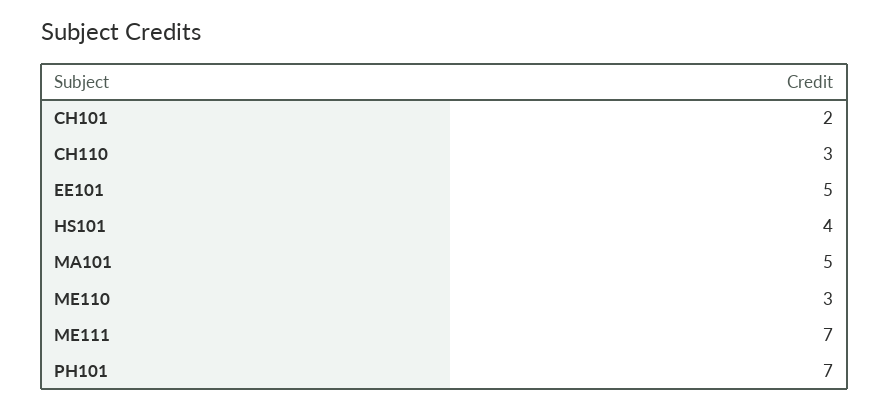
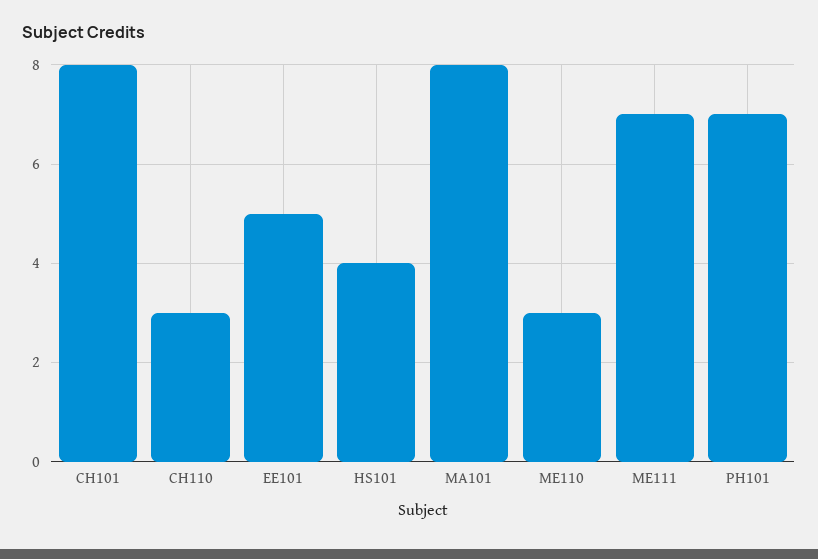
  {
-   "CH101": 2,
+   "CH101": 8,
    "CH110": 3,
    "EE101": 5,
    "HS101": 4,
-   "MA101": 5,
+   "MA101": 8,
    "ME110": 3,
    "ME111": 7,
    "PH101": 7
  }

